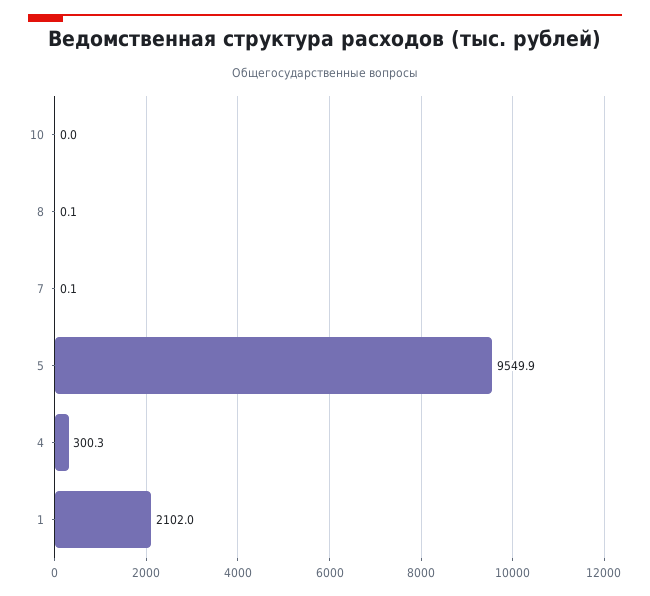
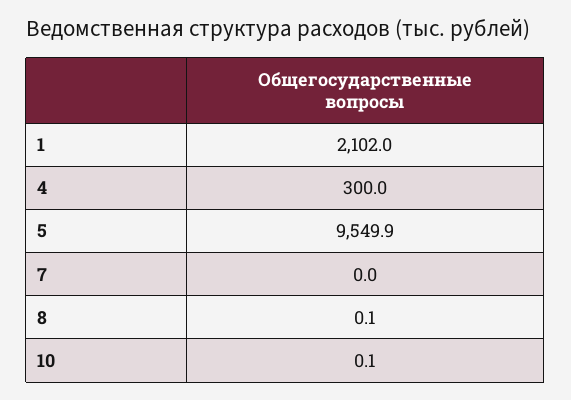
  {
-   "10": 0,
+   "10": 0.1,
    "8": 0.1,
-   "7": 0.1,
+   "7": 0,
    "5": 9549.9,
-   "4": 300.3,
+   "4": 300,
    "1": 2102
  }

